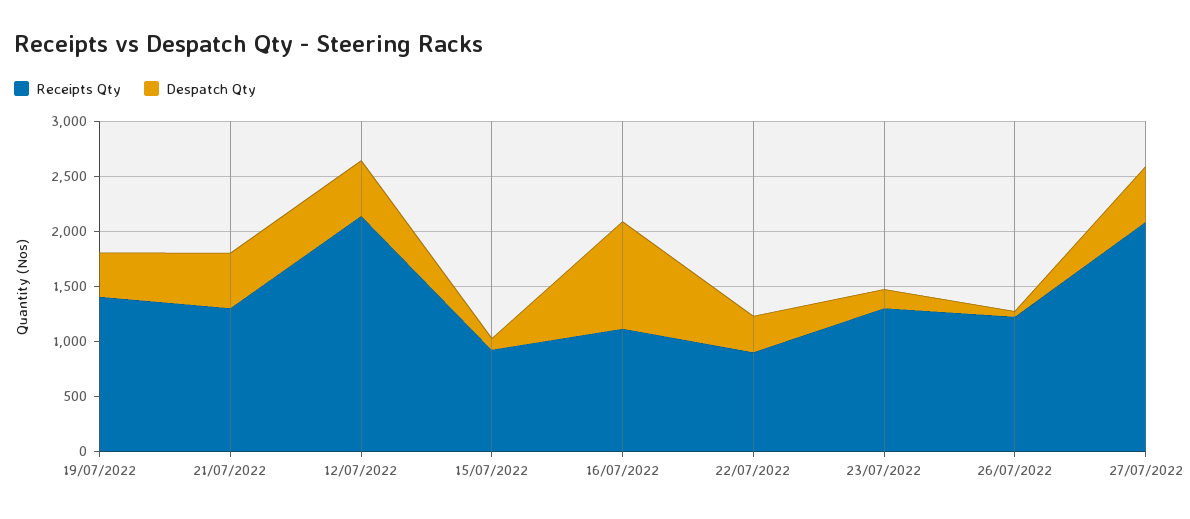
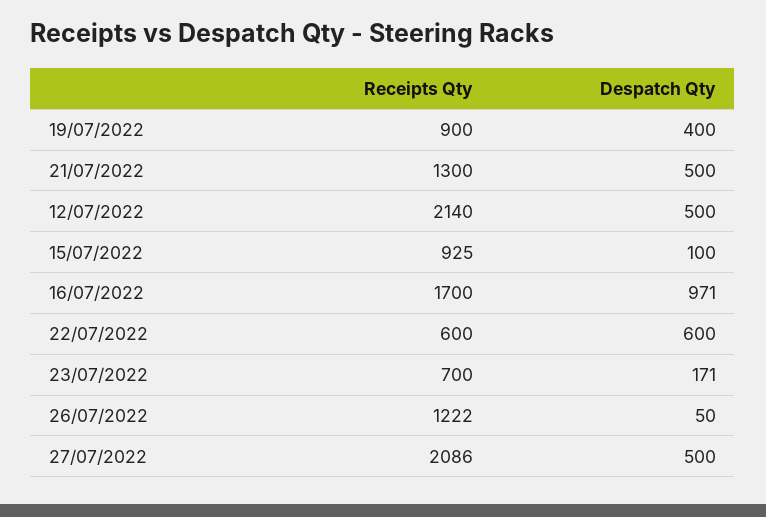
  {
    "Receipts Qty": {
-     "19/07/2022": 1400,
+     "19/07/2022": 900,
      "21/07/2022": 1300,
      "12/07/2022": 2140,
      "15/07/2022": 925,
-     "16/07/2022": 1100,
+     "16/07/2022": 1700,
-     "22/07/2022": 900,
+     "22/07/2022": 600,
-     "23/07/2022": 1300,
+     "23/07/2022": 700,
      "26/07/2022": 1222,
      "27/07/2022": 2086
    },
    "Despatch Qty": {
      "19/07/2022": 400,
      "21/07/2022": 500,
      "12/07/2022": 500,
      "15/07/2022": 100,
      "16/07/2022": 971,
-     "22/07/2022": 300,
+     "22/07/2022": 600,
      "23/07/2022": 171,
      "26/07/2022": 50,
      "27/07/2022": 500
    }
  }

